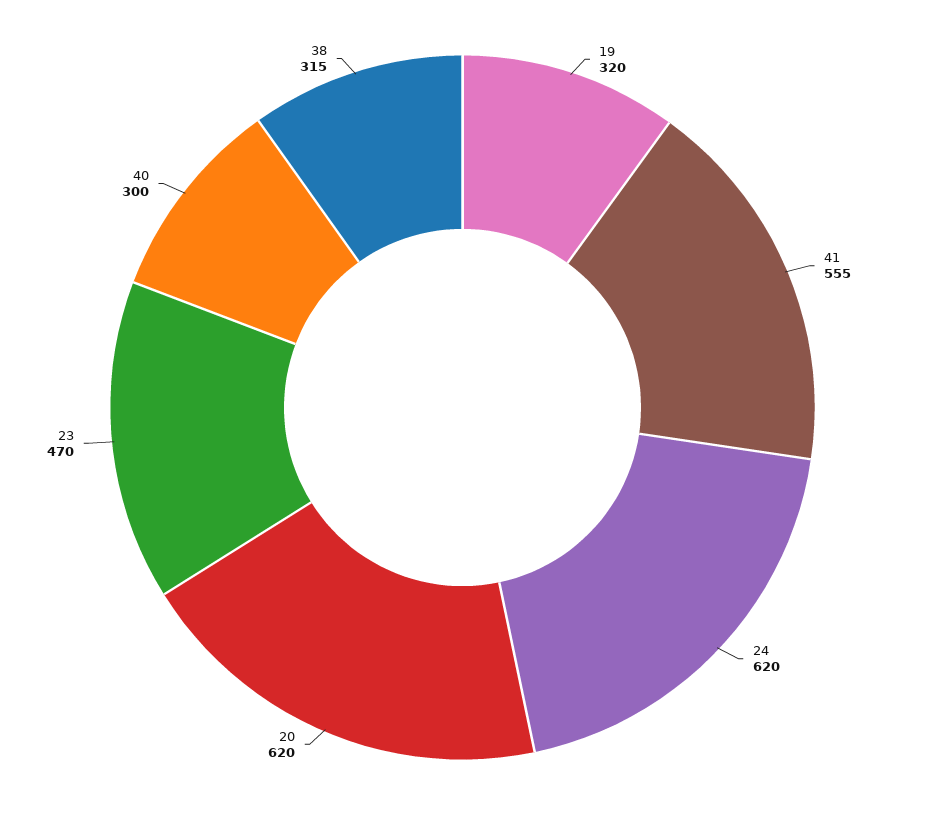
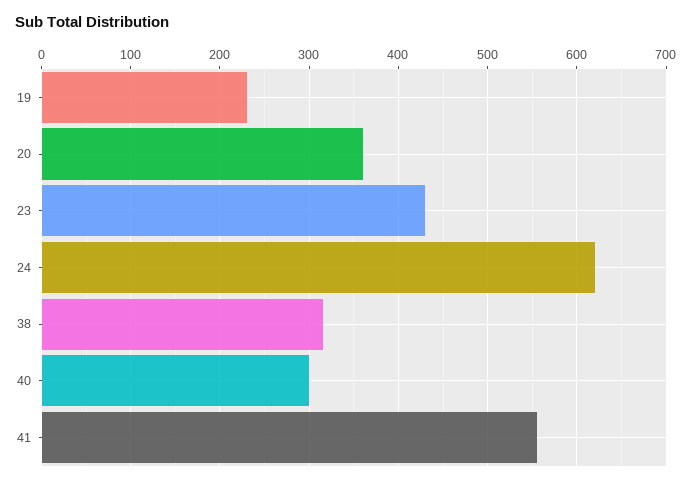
  {
-   "19": 320,
+   "19": 230,
    "41": 555,
    "24": 620,
-   "20": 620,
+   "20": 360,
-   "23": 470,
+   "23": 430,
    "40": 300,
    "38": 315
  }

